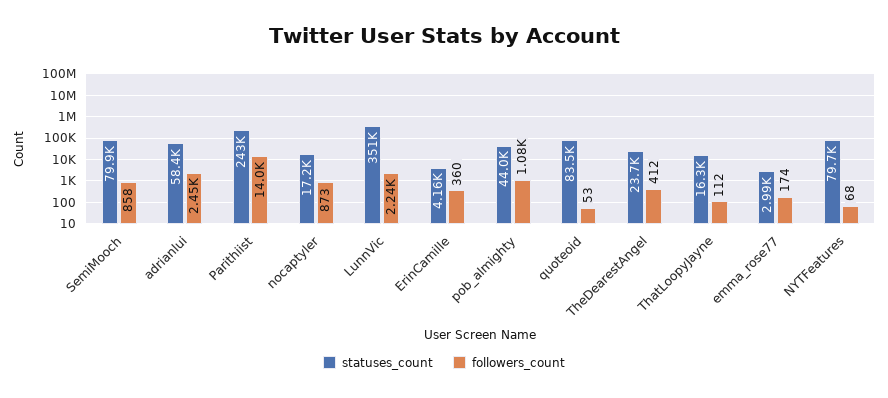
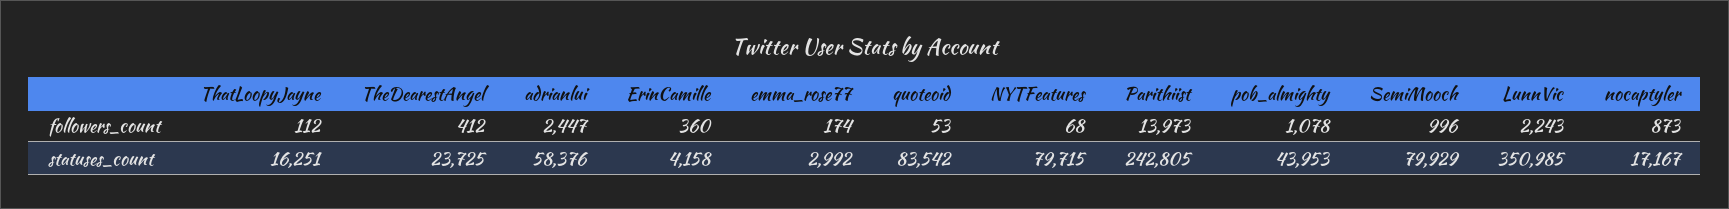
  {
    "statuses_count": {
      "SemiMooch": 79929,
      "adrianlui": 58376,
      "Parithiist": 242805,
      "nocaptyler": 17167,
      "LunnVic": 350985,
      "ErinCamille": 4158,
      "pob_almighty": 43953,
      "quoteoid": 83542,
      "TheDearestAngel": 23725,
      "ThatLoopyJayne": 16251,
      "emma_rose77": 2992,
      "NYTFeatures": 79715
    },
    "followers_count": {
-     "SemiMooch": 858,
+     "SemiMooch": 996,
      "adrianlui": 2447,
      "Parithiist": 13973,
      "nocaptyler": 873,
      "LunnVic": 2243,
      "ErinCamille": 360,
      "pob_almighty": 1078,
      "quoteoid": 53,
      "TheDearestAngel": 412,
      "ThatLoopyJayne": 112,
      "emma_rose77": 174,
      "NYTFeatures": 68
    }
  }

